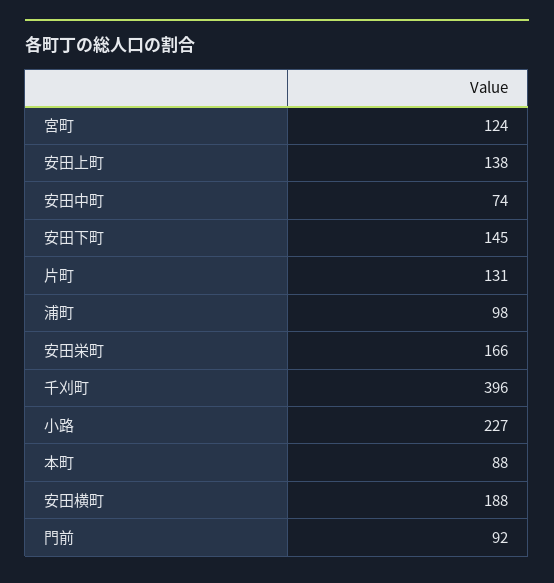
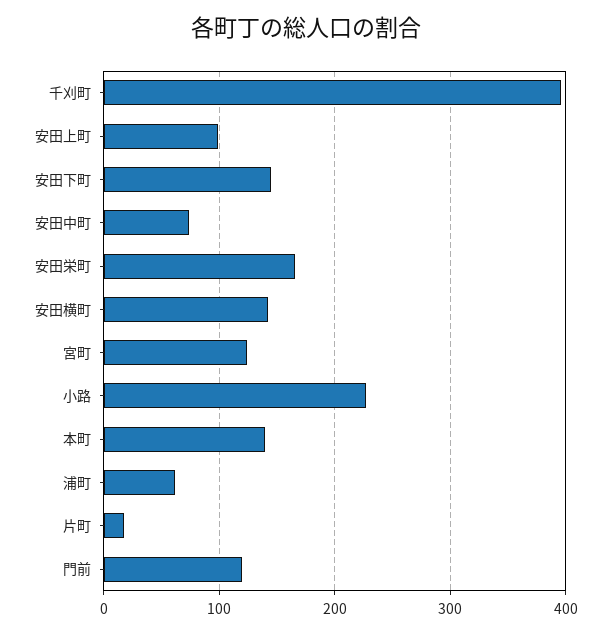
  {
    "宮町": 124,
-   "安田上町": 138,
+   "安田上町": 100,
    "安田中町": 74,
    "安田下町": 145,
-   "片町": 131,
+   "片町": 20,
-   "浦町": 98,
+   "浦町": 60,
    "安田栄町": 166,
    "千刈町": 396,
    "小路": 227,
-   "本町": 88,
+   "本町": 140,
-   "安田横町": 188,
+   "安田横町": 140,
-   "門前": 92
+   "門前": 120
  }

